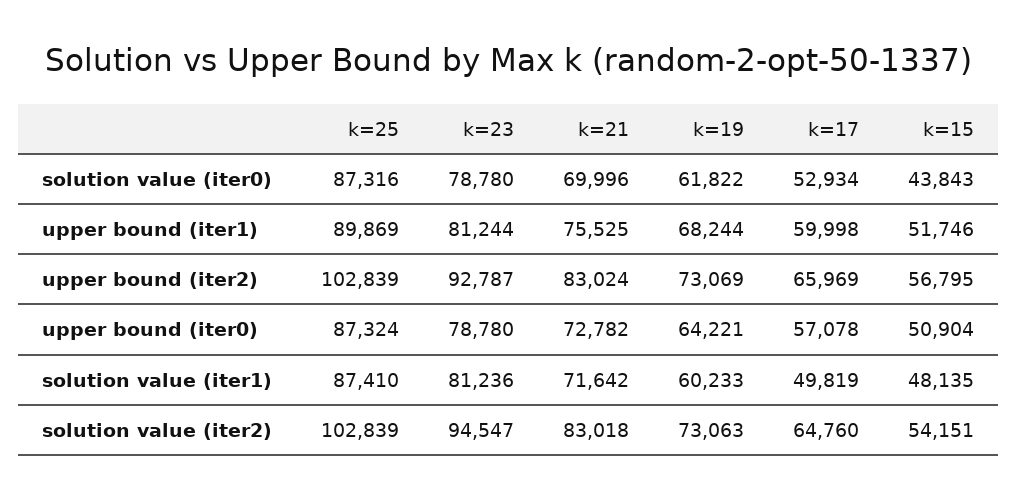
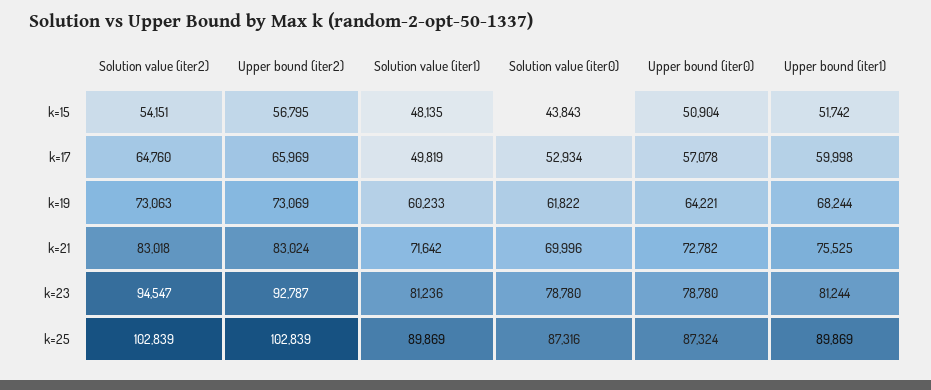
  {
    "k=25": {
      "solution value (iter0)": 87316,
      "upper bound (iter1)": 89869,
      "upper bound (iter2)": 102839,
      "upper bound (iter0)": 87324,
-     "solution value (iter1)": 87410,
+     "solution value (iter1)": 89869,
      "solution value (iter2)": 102839
    },
    "k=23": {
      "solution value (iter0)": 78780,
      "upper bound (iter1)": 81244,
      "upper bound (iter2)": 92787,
      "upper bound (iter0)": 78780,
      "solution value (iter1)": 81236,
      "solution value (iter2)": 94547
    },
    "k=21": {
      "solution value (iter0)": 69996,
      "upper bound (iter1)": 75525,
      "upper bound (iter2)": 83024,
      "upper bound (iter0)": 72782,
      "solution value (iter1)": 71642,
      "solution value (iter2)": 83018
    },
    "k=19": {
      "solution value (iter0)": 61822,
      "upper bound (iter1)": 68244,
      "upper bound (iter2)": 73069,
      "upper bound (iter0)": 64221,
      "solution value (iter1)": 60233,
      "solution value (iter2)": 73063
    },
    "k=17": {
      "solution value (iter0)": 52934,
      "upper bound (iter1)": 59998,
      "upper bound (iter2)": 65969,
      "upper bound (iter0)": 57078,
      "solution value (iter1)": 49819,
      "solution value (iter2)": 64760
    },
    "k=15": {
      "solution value (iter0)": 43843,
-     "upper bound (iter1)": 51746,
+     "upper bound (iter1)": 51742,
      "upper bound (iter2)": 56795,
      "upper bound (iter0)": 50904,
      "solution value (iter1)": 48135,
      "solution value (iter2)": 54151
    }
  }

